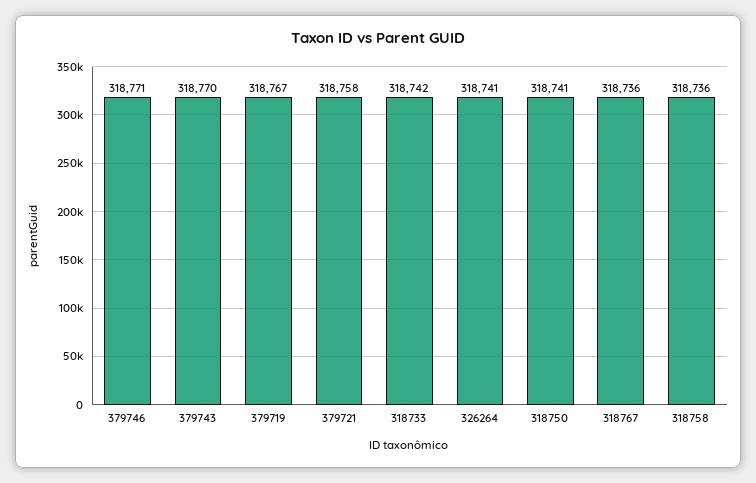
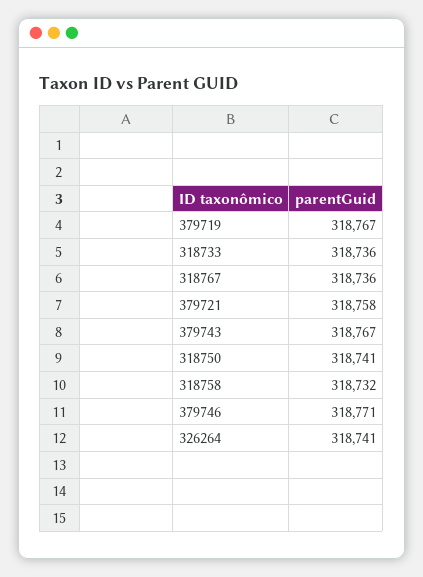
  {
    "379746": 318771,
-   "379743": 318770,
+   "379743": 318767,
    "379719": 318767,
    "379721": 318758,
-   "318733": 318742,
+   "318733": 318736,
    "326264": 318741,
    "318750": 318741,
    "318767": 318736,
-   "318758": 318736
+   "318758": 318732
  }

